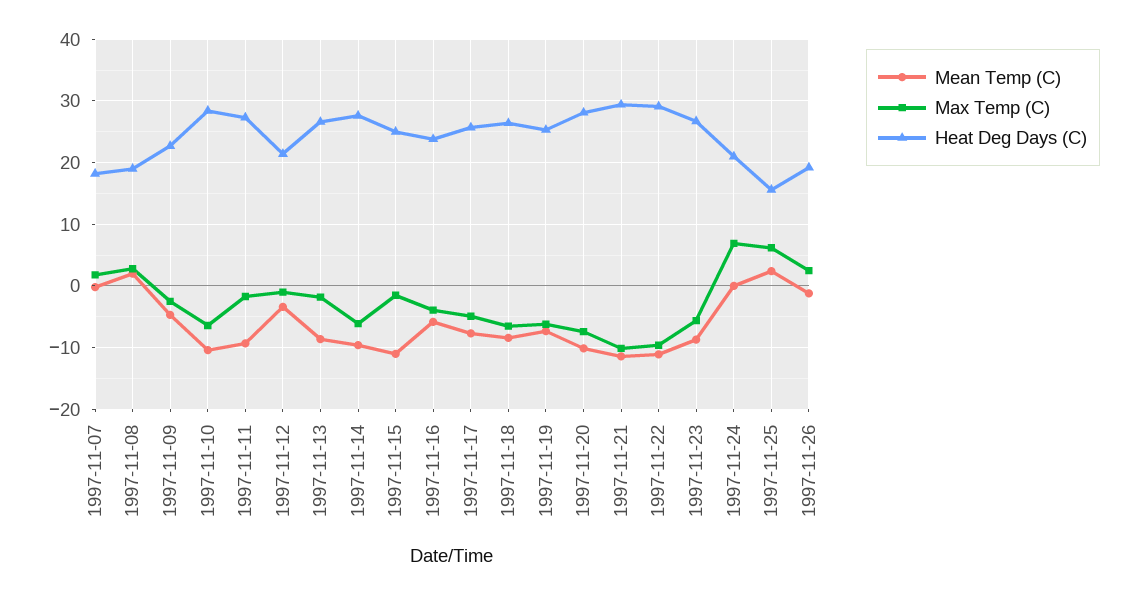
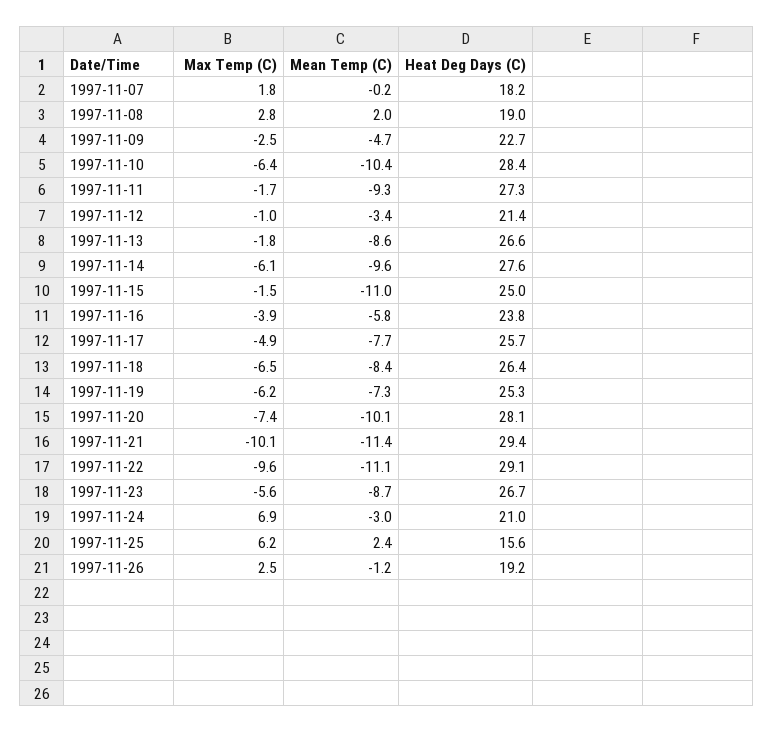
  {
    "Mean Temp (C)": {
      "1997-11-07": -0.2,
      "1997-11-08": 2,
      "1997-11-09": -4.7,
      "1997-11-10": -10.4,
      "1997-11-11": -9.3,
      "1997-11-12": -3.4,
      "1997-11-13": -8.6,
      "1997-11-14": -9.6,
      "1997-11-15": -11,
      "1997-11-16": -5.8,
      "1997-11-17": -7.7,
      "1997-11-18": -8.4,
      "1997-11-19": -7.3,
      "1997-11-20": -10.1,
      "1997-11-21": -11.4,
      "1997-11-22": -11.1,
      "1997-11-23": -8.7,
-     "1997-11-24": 0,
+     "1997-11-24": -3,
      "1997-11-25": 2.4,
      "1997-11-26": -1.2
    },
    "Max Temp (C)": {
      "1997-11-07": 1.8,
      "1997-11-08": 2.8,
      "1997-11-09": -2.5,
      "1997-11-10": -6.4,
      "1997-11-11": -1.7,
      "1997-11-12": -1,
      "1997-11-13": -1.8,
      "1997-11-14": -6.1,
      "1997-11-15": -1.5,
      "1997-11-16": -3.9,
      "1997-11-17": -4.9,
      "1997-11-18": -6.5,
      "1997-11-19": -6.2,
      "1997-11-20": -7.4,
      "1997-11-21": -10.1,
      "1997-11-22": -9.6,
      "1997-11-23": -5.6,
      "1997-11-24": 6.9,
      "1997-11-25": 6.2,
      "1997-11-26": 2.5
    },
    "Heat Deg Days (C)": {
      "1997-11-07": 18.2,
      "1997-11-08": 19,
      "1997-11-09": 22.7,
      "1997-11-10": 28.4,
      "1997-11-11": 27.3,
      "1997-11-12": 21.4,
      "1997-11-13": 26.6,
      "1997-11-14": 27.6,
      "1997-11-15": 25,
      "1997-11-16": 23.8,
      "1997-11-17": 25.7,
      "1997-11-18": 26.4,
      "1997-11-19": 25.3,
      "1997-11-20": 28.1,
      "1997-11-21": 29.4,
      "1997-11-22": 29.1,
      "1997-11-23": 26.7,
      "1997-11-24": 21,
      "1997-11-25": 15.6,
      "1997-11-26": 19.2
    }
  }

